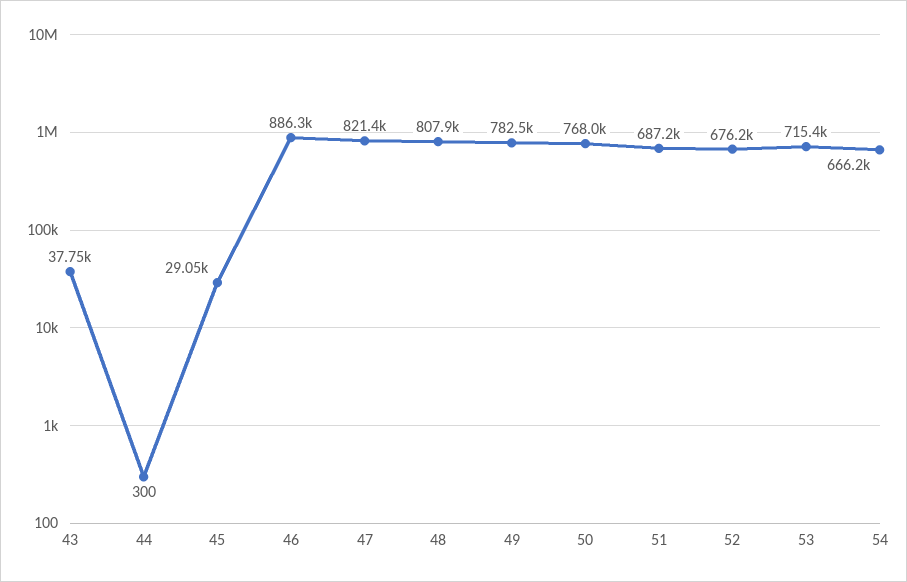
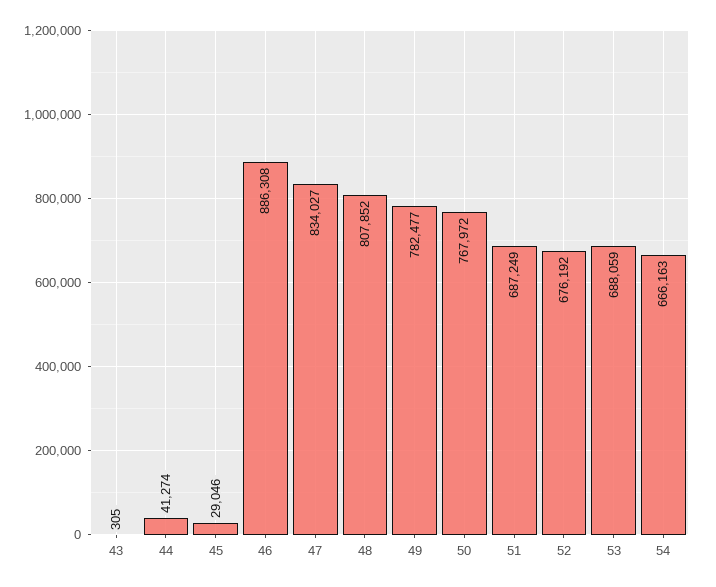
  {
-   "43": 37750,
+   "43": 305,
-   "44": 300,
+   "44": 41274,
    "45": 29046,
    "46": 886308,
-   "47": 821400,
+   "47": 834027,
    "48": 807852,
    "49": 782477,
    "50": 767972,
    "51": 687249,
    "52": 676192,
-   "53": 715400,
+   "53": 688059,
    "54": 666163
  }

